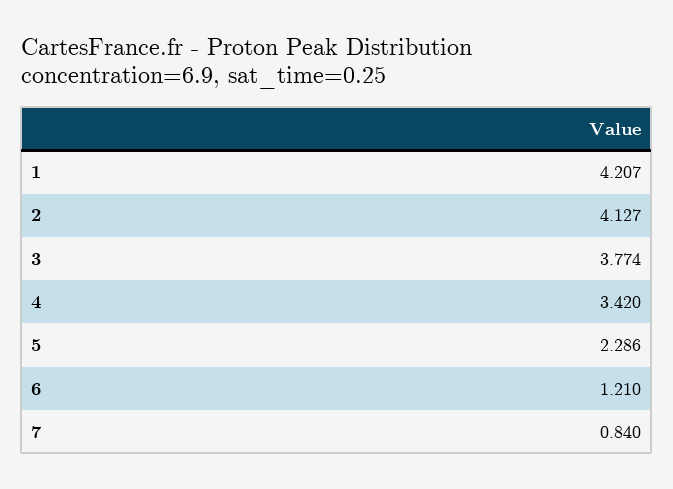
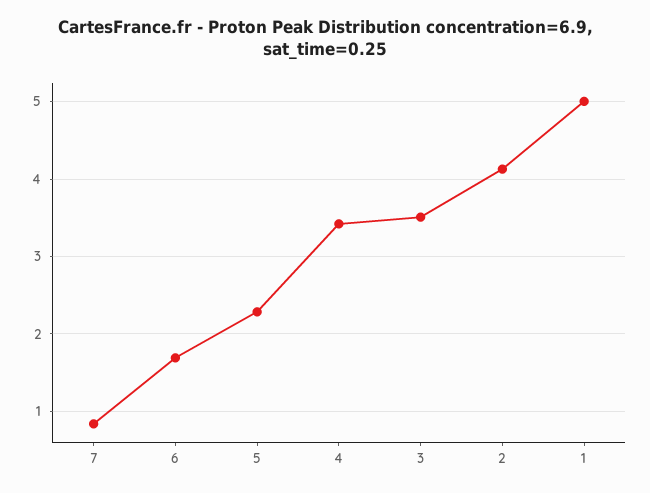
  {
-   "1": 4.207,
+   "1": 5,
    "2": 4.127,
-   "3": 3.774,
+   "3": 3.5,
    "4": 3.42,
    "5": 2.286,
-   "6": 1.21,
+   "6": 1.7,
    "7": 0.84
  }

